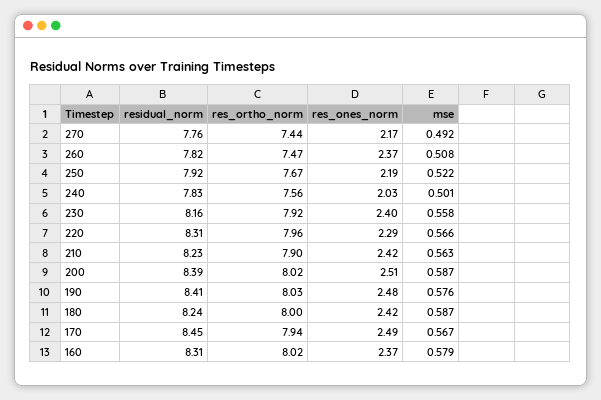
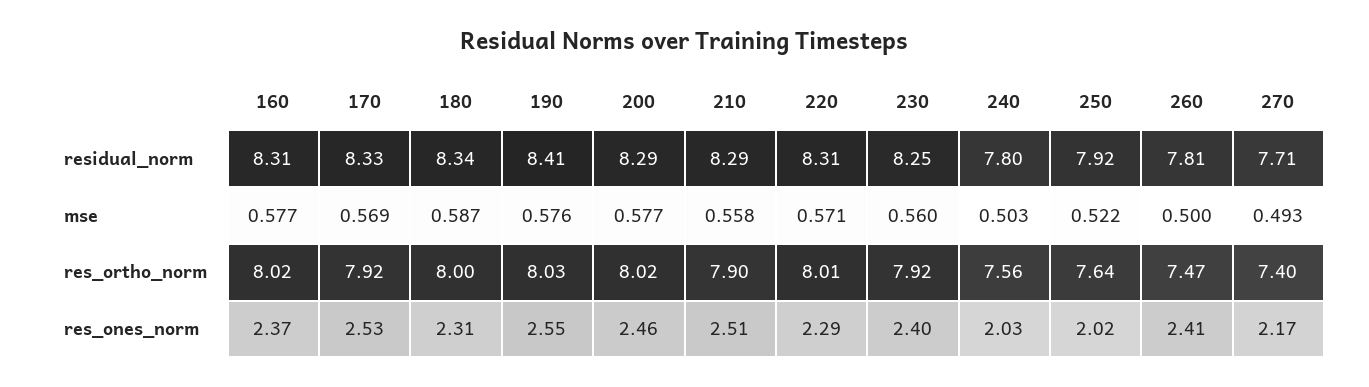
  {
    "residual_norm": {
-     "270": 7.76,
+     "270": 7.71,
-     "260": 7.82,
+     "260": 7.81,
      "250": 7.92,
-     "240": 7.83,
+     "240": 7.8,
-     "230": 8.16,
+     "230": 8.25,
      "220": 8.31,
-     "210": 8.23,
+     "210": 8.29,
-     "200": 8.39,
+     "200": 8.29,
      "190": 8.41,
-     "180": 8.24,
+     "180": 8.34,
-     "170": 8.45,
+     "170": 8.33,
      "160": 8.31
    },
    "res_ortho_norm": {
-     "270": 7.44,
+     "270": 7.4,
      "260": 7.47,
-     "250": 7.67,
+     "250": 7.64,
      "240": 7.56,
      "230": 7.92,
-     "220": 7.96,
+     "220": 8.01,
      "210": 7.9,
      "200": 8.02,
      "190": 8.03,
      "180": 8,
-     "170": 7.94,
+     "170": 7.92,
      "160": 8.02
    },
    "res_ones_norm": {
      "270": 2.17,
-     "260": 2.37,
+     "260": 2.41,
-     "250": 2.19,
+     "250": 2.02,
      "240": 2.03,
      "230": 2.4,
      "220": 2.29,
-     "210": 2.42,
+     "210": 2.51,
-     "200": 2.51,
+     "200": 2.46,
-     "190": 2.48,
+     "190": 2.55,
-     "180": 2.42,
+     "180": 2.31,
-     "170": 2.49,
+     "170": 2.53,
      "160": 2.37
    },
    "mse": {
-     "270": 0.492,
+     "270": 0.493,
-     "260": 0.508,
+     "260": 0.5,
      "250": 0.522,
-     "240": 0.501,
+     "240": 0.503,
-     "230": 0.558,
+     "230": 0.56,
-     "220": 0.566,
+     "220": 0.571,
-     "210": 0.563,
+     "210": 0.558,
-     "200": 0.587,
+     "200": 0.577,
      "190": 0.576,
      "180": 0.587,
-     "170": 0.567,
+     "170": 0.569,
-     "160": 0.579
+     "160": 0.577
    }
  }

